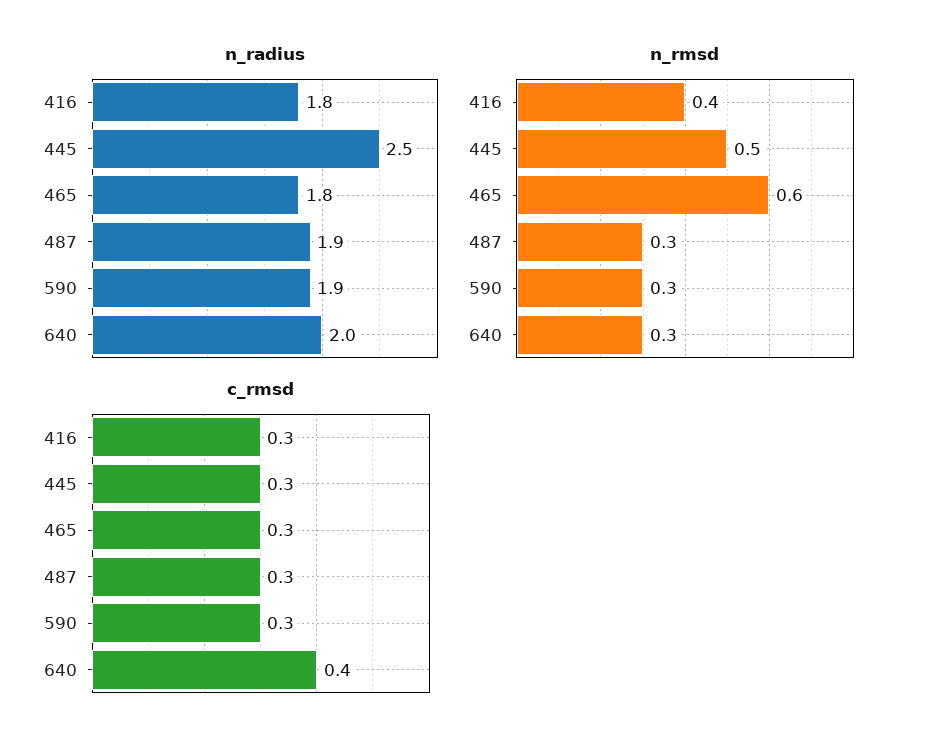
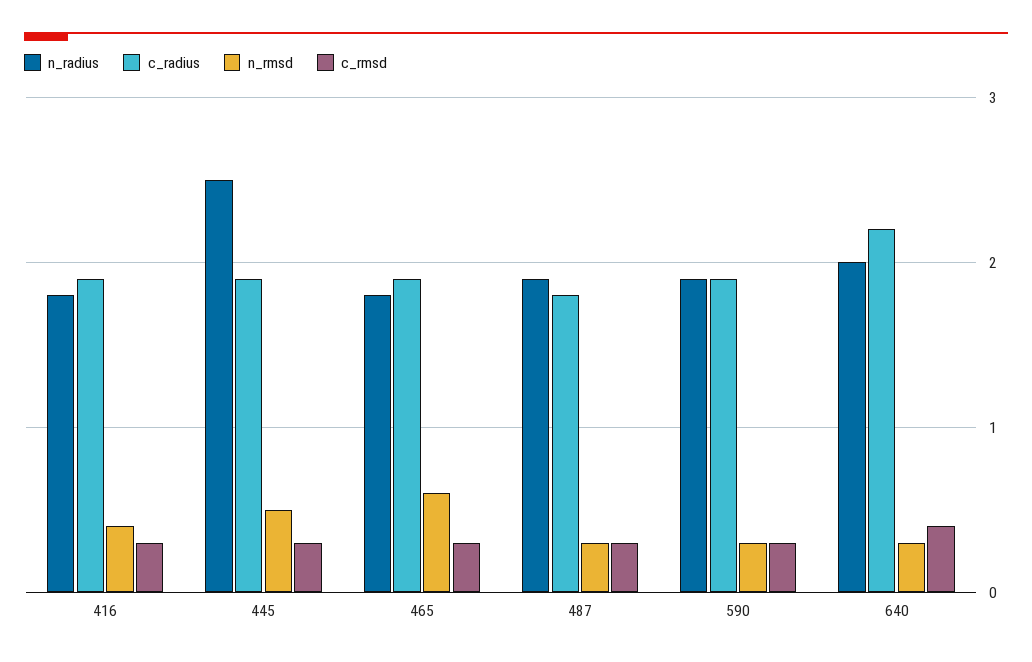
  {
    "n_radius": {
      "416": 1.8,
      "445": 2.5,
      "465": 1.8,
      "487": 1.9,
      "590": 1.9,
      "640": 2
    },
    "n_rmsd": {
      "416": 0.4,
      "445": 0.5,
      "465": 0.6,
      "487": 0.3,
      "590": 0.3,
      "640": 0.3
    },
    "c_rmsd": {
      "416": 0.3,
      "445": 0.3,
      "465": 0.3,
      "487": 0.3,
      "590": 0.3,
      "640": 0.4
-   }
+   },
+   "c_radius": {
+     "416": 1.9,
+     "445": 1.9,
+     "465": 1.9,
+     "487": 1.8,
+     "590": 1.9,
+     "640": 2.2
+   }
  }

